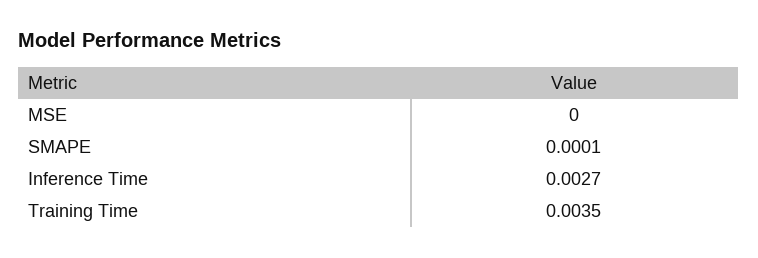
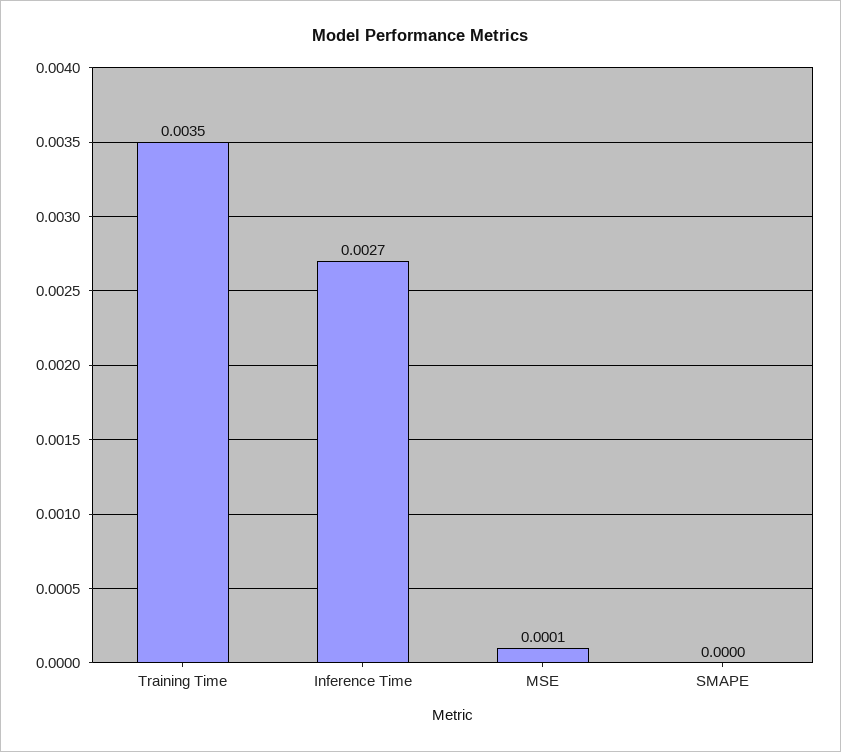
  {
-   "MSE": 0,
+   "MSE": 0.0001,
-   "SMAPE": 0.0001,
+   "SMAPE": 0,
    "Inference Time": 0.0027,
    "Training Time": 0.0035
  }

